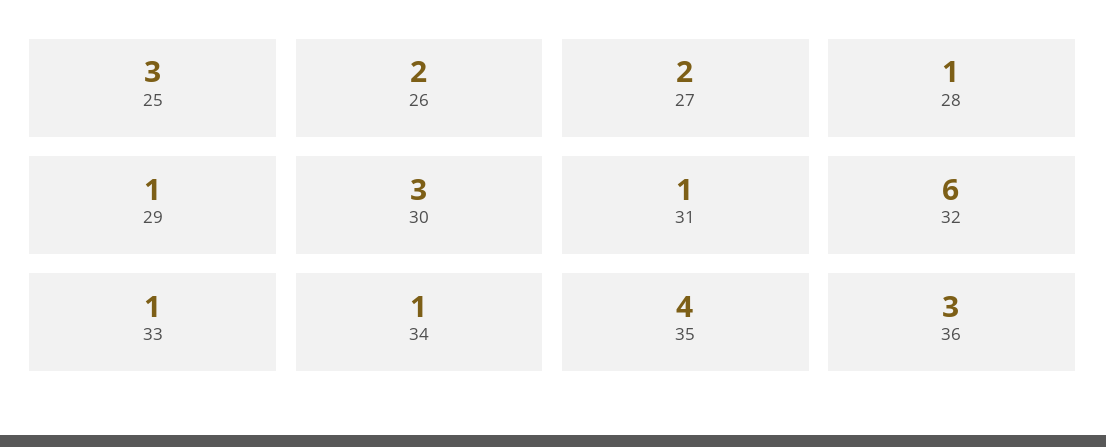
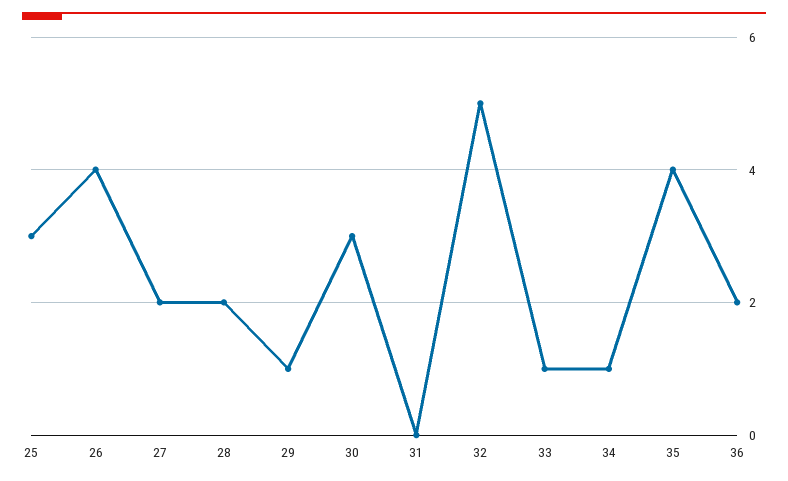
  {
    "25": 3,
-   "26": 2,
+   "26": 4,
    "27": 2,
-   "28": 1,
+   "28": 2,
    "29": 1,
    "30": 3,
-   "31": 1,
+   "31": 0,
-   "32": 6,
+   "32": 5,
    "33": 1,
    "34": 1,
    "35": 4,
-   "36": 3
+   "36": 2
  }

